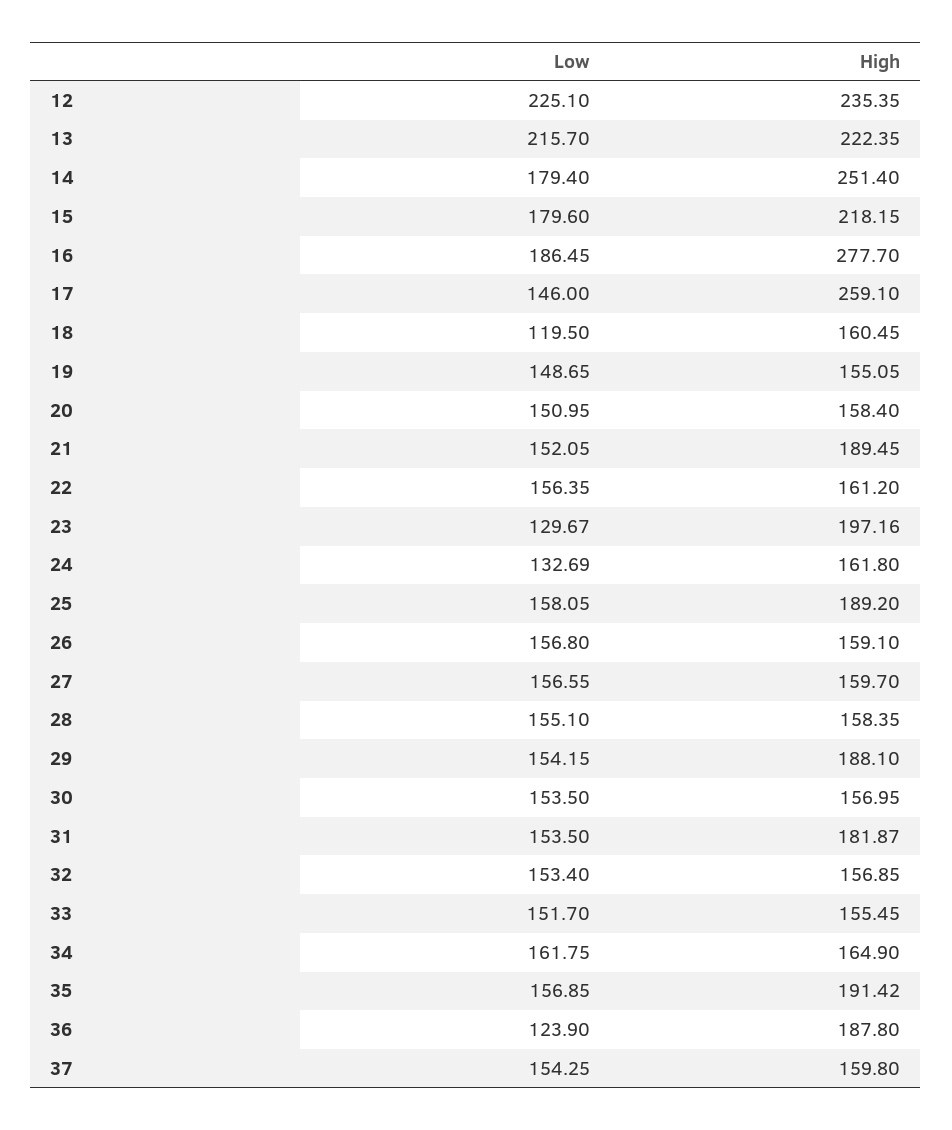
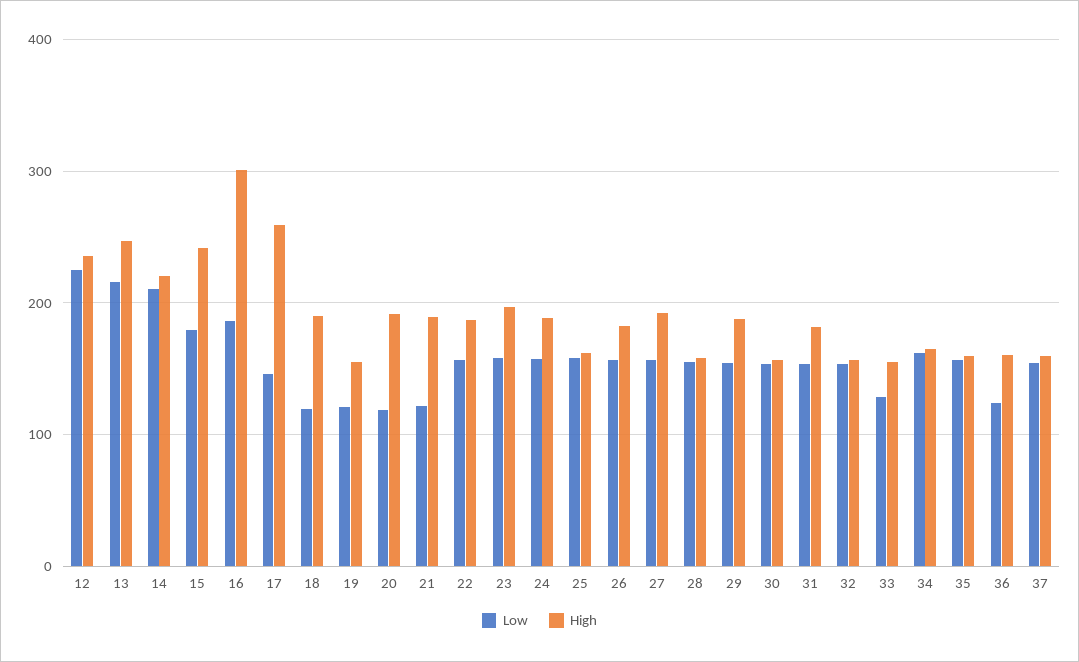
  {
    "Low": {
      "12": 225.1,
      "13": 215.7,
-     "14": 179.4,
+     "14": 210,
      "15": 179.6,
      "16": 186.45,
      "17": 146,
      "18": 119.5,
-     "19": 148.65,
+     "19": 120,
-     "20": 150.95,
+     "20": 120,
-     "21": 152.05,
+     "21": 120,
      "22": 156.35,
-     "23": 129.67,
+     "23": 160,
-     "24": 132.69,
+     "24": 160,
      "25": 158.05,
      "26": 156.8,
      "27": 156.55,
      "28": 155.1,
      "29": 154.15,
      "30": 153.5,
      "31": 153.5,
      "32": 153.4,
-     "33": 151.7,
+     "33": 130,
      "34": 161.75,
      "35": 156.85,
      "36": 123.9,
      "37": 154.25
    },
    "High": {
      "12": 235.35,
-     "13": 222.35,
+     "13": 250,
-     "14": 251.4,
+     "14": 220,
-     "15": 218.15,
+     "15": 240,
-     "16": 277.7,
+     "16": 300,
      "17": 259.1,
-     "18": 160.45,
+     "18": 190,
      "19": 155.05,
-     "20": 158.4,
+     "20": 190,
      "21": 189.45,
-     "22": 161.2,
+     "22": 190,
      "23": 197.16,
-     "24": 161.8,
+     "24": 190,
-     "25": 189.2,
+     "25": 160,
-     "26": 159.1,
+     "26": 180,
-     "27": 159.7,
+     "27": 190,
      "28": 158.35,
      "29": 188.1,
      "30": 156.95,
      "31": 181.87,
      "32": 156.85,
      "33": 155.45,
      "34": 164.9,
-     "35": 191.42,
+     "35": 160,
-     "36": 187.8,
+     "36": 160,
      "37": 159.8
    }
  }

